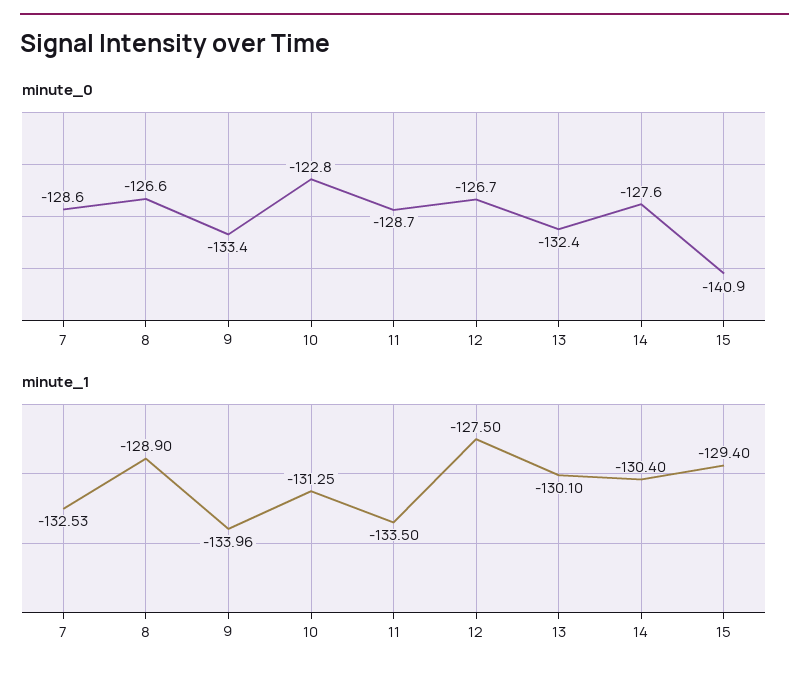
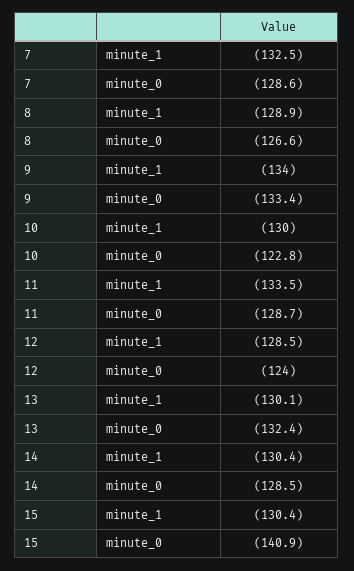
  {
    "minute_0": {
      "7": -128.6,
      "8": -126.6,
      "9": -133.4,
      "10": -122.8,
      "11": -128.7,
-     "12": -126.7,
+     "12": -124,
      "13": -132.4,
-     "14": -127.6,
+     "14": -128.5,
      "15": -140.9
    },
    "minute_1": {
      "7": -132.53,
      "8": -128.9,
      "9": -133.96,
-     "10": -131.25,
+     "10": -130,
      "11": -133.5,
-     "12": -127.5,
+     "12": -128.5,
      "13": -130.1,
      "14": -130.4,
-     "15": -129.4
+     "15": -130.4
    }
  }

